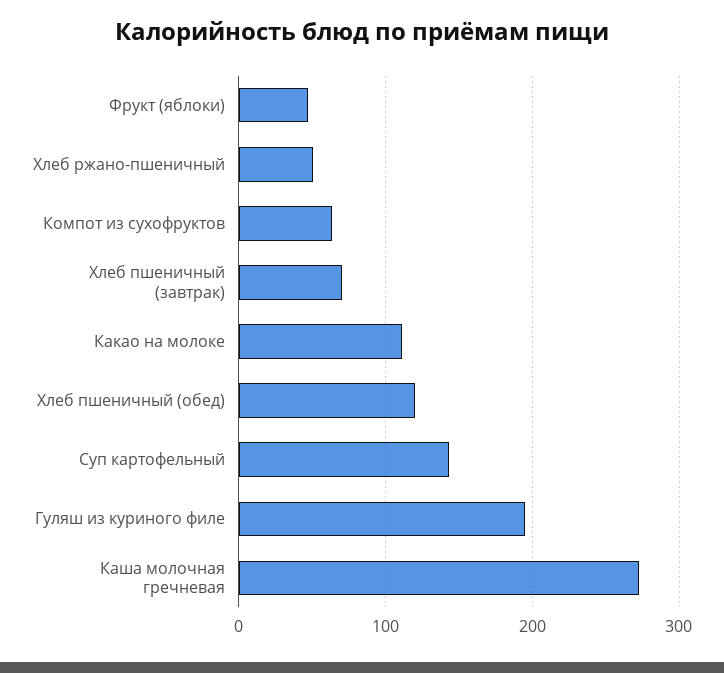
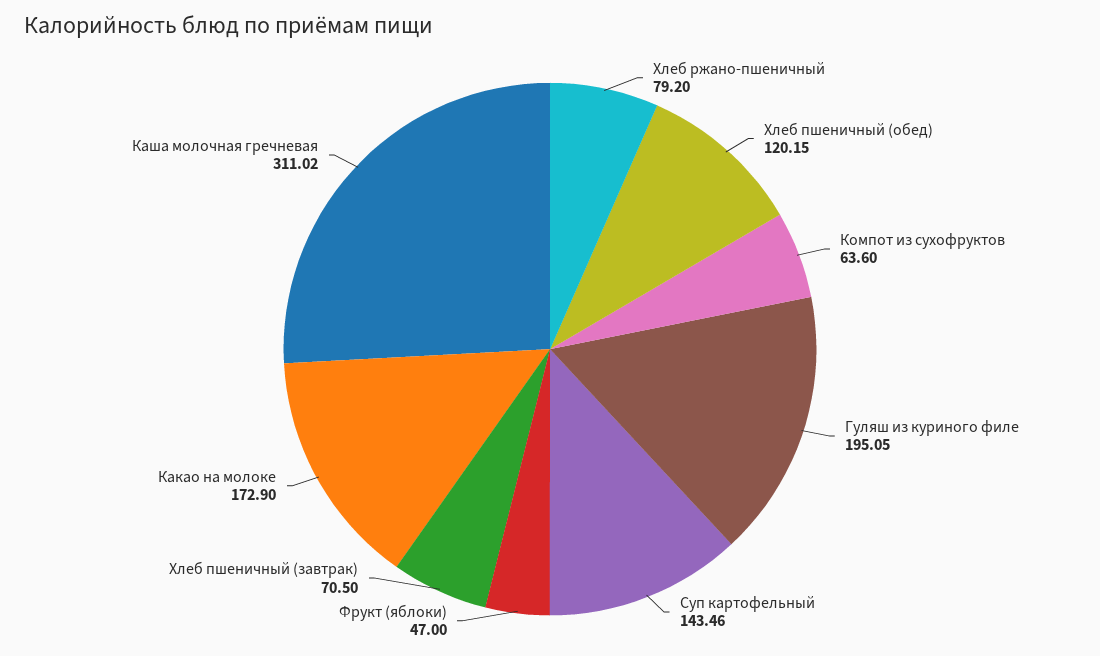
  {
    "Фрукт (яблоки)": 47,
-   "Хлеб ржано-пшеничный": 50,
+   "Хлеб ржано-пшеничный": 79.2,
    "Компот из сухофруктов": 63.6,
    "Хлеб пшеничный (завтрак)": 70.5,
-   "Какао на молоке": 110,
+   "Какао на молоке": 172.9,
    "Хлеб пшеничный (обед)": 120.15,
    "Суп картофельный": 143.46,
    "Гуляш из куриного филе": 195.05,
-   "Каша молочная гречневая": 270
+   "Каша молочная гречневая": 311.02
  }

